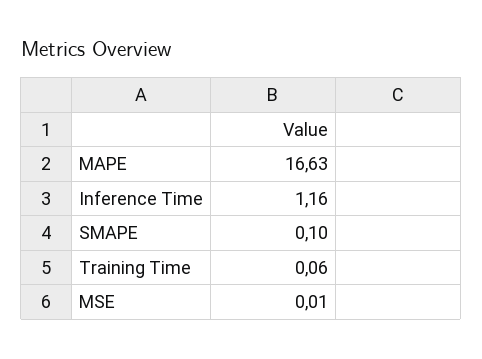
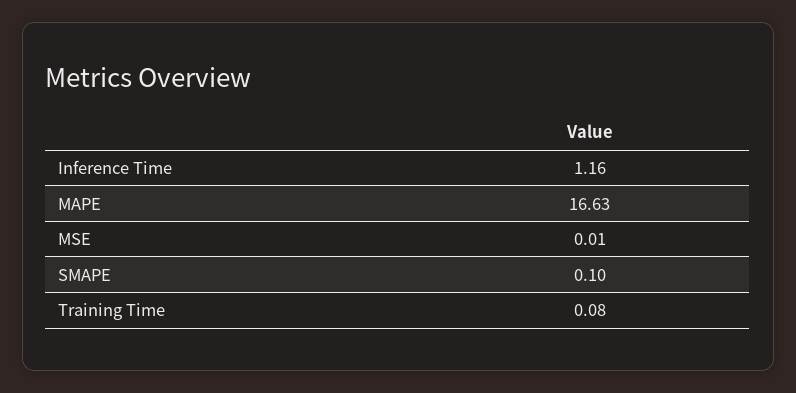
  {
    "MAPE": 16.63,
    "Inference Time": 1.16,
    "SMAPE": 0.1,
-   "Training Time": 0.06,
+   "Training Time": 0.08,
    "MSE": 0.01
  }

